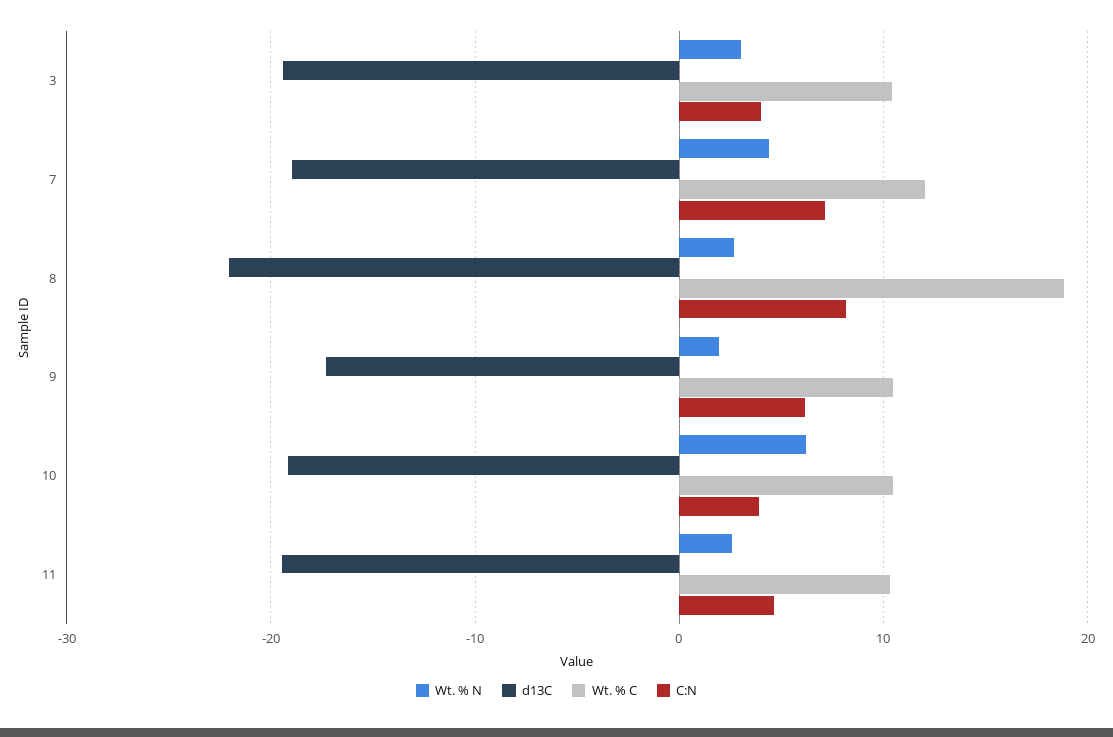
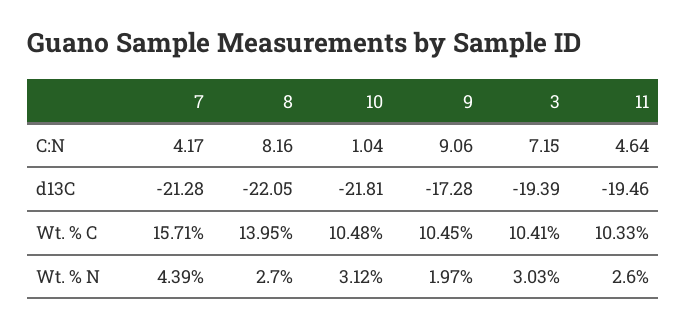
  {
    "Wt. % N": {
      "3": 3.03,
      "7": 4.39,
      "8": 2.7,
      "9": 1.97,
-     "10": 6,
+     "10": 3.12,
      "11": 2.6
    },
    "d13C": {
      "3": -19.39,
-     "7": -19,
+     "7": -21.28,
      "8": -22.05,
      "9": -17.28,
-     "10": -19,
+     "10": -21.81,
      "11": -19.46
    },
    "Wt. % C": {
      "3": 10.41,
-     "7": 12,
+     "7": 15.71,
-     "8": 19,
+     "8": 13.95,
      "9": 10.45,
      "10": 10.48,
      "11": 10.33
    },
    "C:N": {
-     "3": 4,
+     "3": 7.15,
-     "7": 7,
+     "7": 4.17,
      "8": 8.16,
-     "9": 6,
+     "9": 9.06,
-     "10": 4,
+     "10": 1.04,
      "11": 4.64
    }
  }

